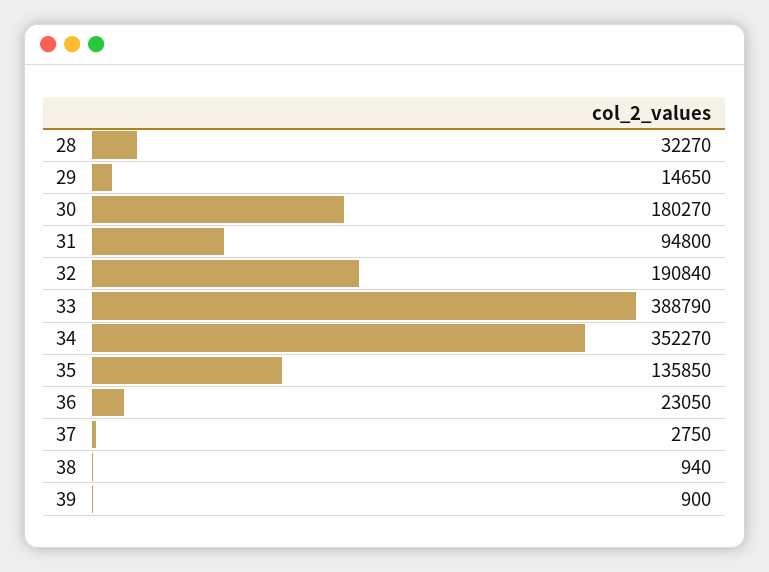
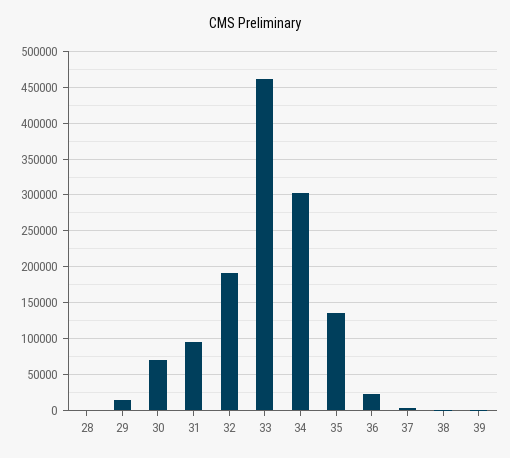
  {
-   "28": 32270,
+   "28": 0,
    "29": 14650,
-   "30": 180270,
+   "30": 70000,
    "31": 94800,
    "32": 190840,
-   "33": 388790,
+   "33": 460000,
-   "34": 352270,
+   "34": 300000,
    "35": 135850,
    "36": 23050,
    "37": 2750,
    "38": 940,
    "39": 900
  }

